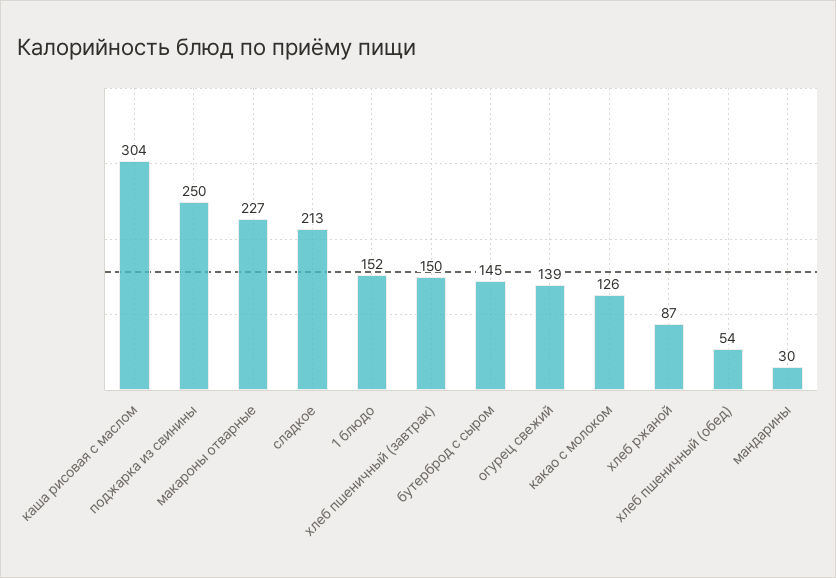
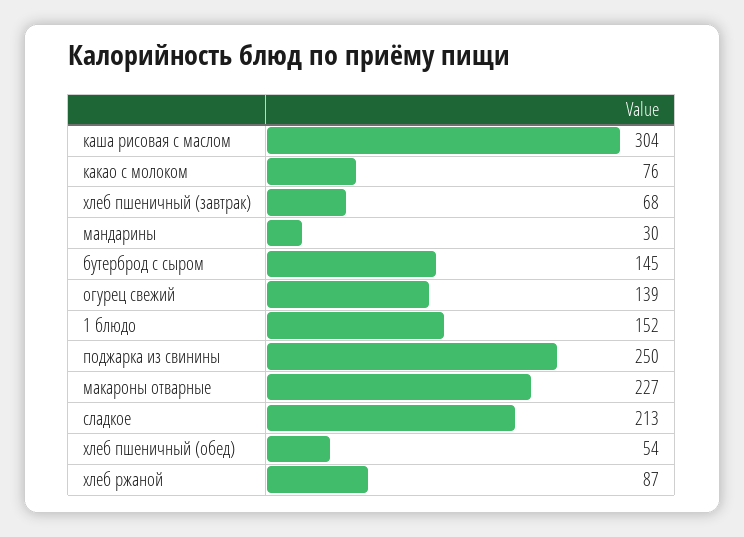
  {
    "каша рисовая с маслом": 304,
    "поджарка из свинины": 250,
    "макароны отварные": 227,
    "сладкое": 213,
    "1 блюдо": 152,
-   "хлеб пшеничный (завтрак)": 150,
+   "хлеб пшеничный (завтрак)": 68,
    "бутерброд с сыром": 145,
    "огурец свежий": 139,
-   "какао с молоком": 126,
+   "какао с молоком": 76,
    "хлеб ржаной": 87,
    "хлеб пшеничный (обед)": 54,
    "мандарины": 30
  }

